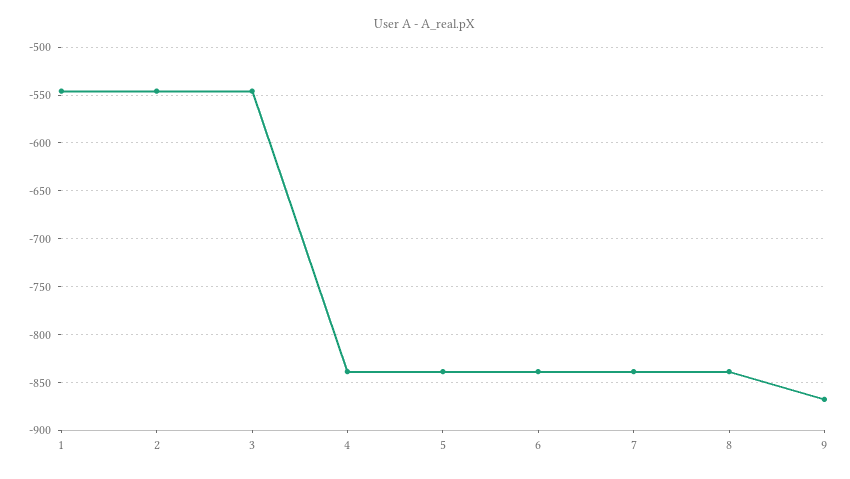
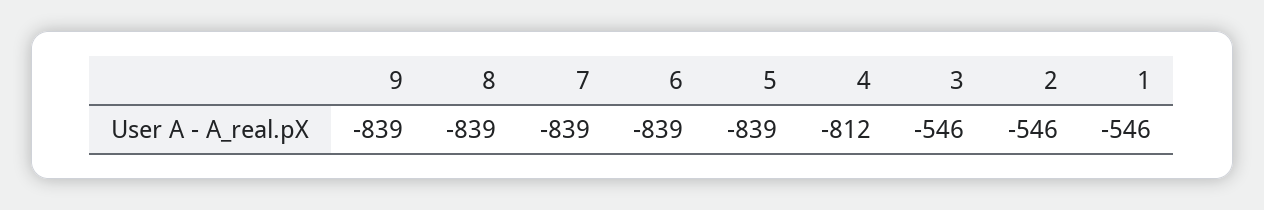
  {
    "1": -546,
    "2": -546,
    "3": -546,
-   "4": -840,
+   "4": -812,
    "5": -839,
    "6": -839,
    "7": -839,
    "8": -839,
-   "9": -870
+   "9": -839
  }

